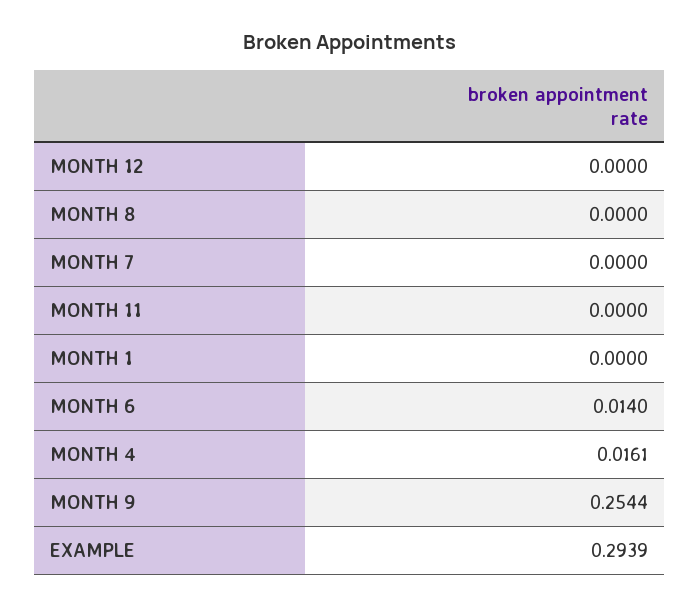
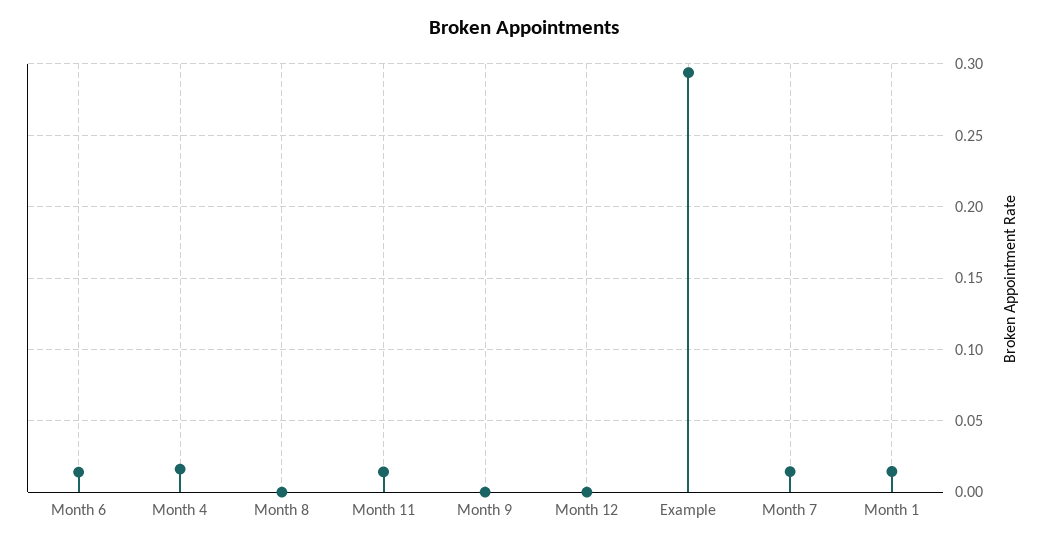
  {
    "MONTH 12": 0,
    "MONTH 8": 0,
-   "MONTH 7": 0,
+   "MONTH 7": 0.015,
-   "MONTH 11": 0,
+   "MONTH 11": 0.015,
-   "MONTH 1": 0,
+   "MONTH 1": 0.015,
    "MONTH 6": 0.014,
    "MONTH 4": 0.0161,
-   "MONTH 9": 0.2544,
+   "MONTH 9": 0,
    "EXAMPLE": 0.2939
  }

